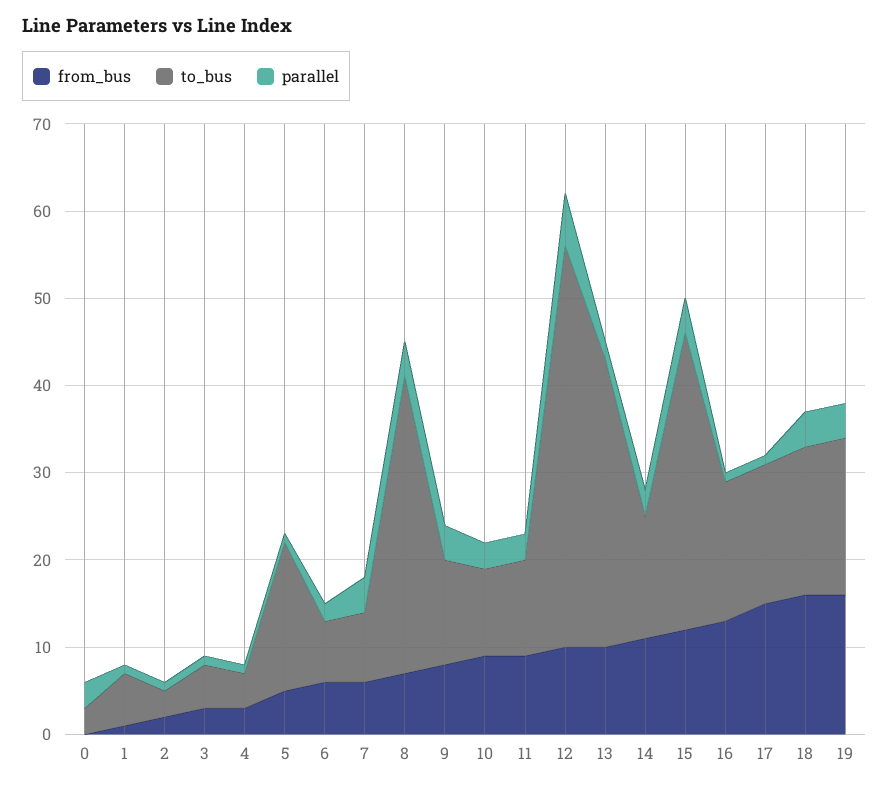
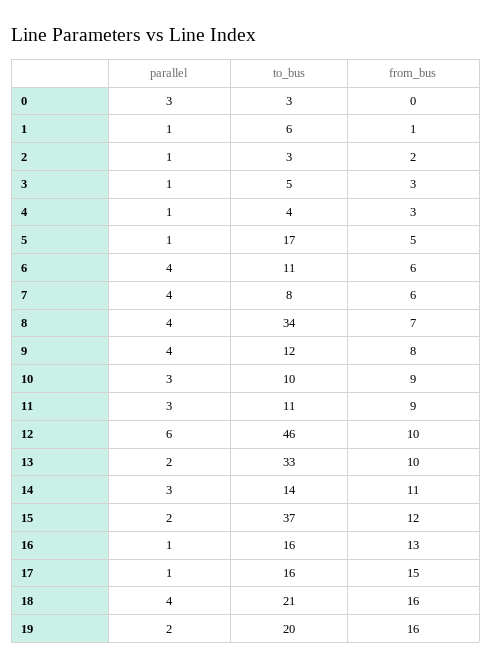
  {
    "from_bus": {
      "0": 0,
      "1": 1,
      "2": 2,
      "3": 3,
      "4": 3,
      "5": 5,
      "6": 6,
      "7": 6,
      "8": 7,
      "9": 8,
      "10": 9,
      "11": 9,
      "12": 10,
      "13": 10,
      "14": 11,
      "15": 12,
      "16": 13,
      "17": 15,
      "18": 16,
      "19": 16
    },
    "to_bus": {
      "0": 3,
      "1": 6,
      "2": 3,
      "3": 5,
      "4": 4,
      "5": 17,
-     "6": 7,
+     "6": 11,
      "7": 8,
      "8": 34,
      "9": 12,
      "10": 10,
      "11": 11,
      "12": 46,
      "13": 33,
      "14": 14,
-     "15": 34,
+     "15": 37,
      "16": 16,
      "17": 16,
-     "18": 17,
+     "18": 21,
-     "19": 18
+     "19": 20
    },
    "parallel": {
      "0": 3,
      "1": 1,
      "2": 1,
      "3": 1,
      "4": 1,
      "5": 1,
-     "6": 2,
+     "6": 4,
      "7": 4,
      "8": 4,
      "9": 4,
      "10": 3,
      "11": 3,
      "12": 6,
      "13": 2,
      "14": 3,
-     "15": 4,
+     "15": 2,
      "16": 1,
      "17": 1,
      "18": 4,
-     "19": 4
+     "19": 2
    }
  }

